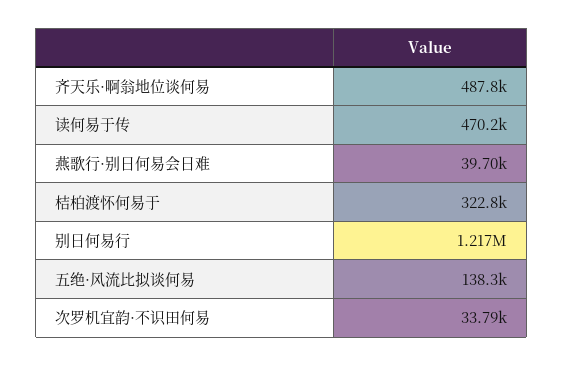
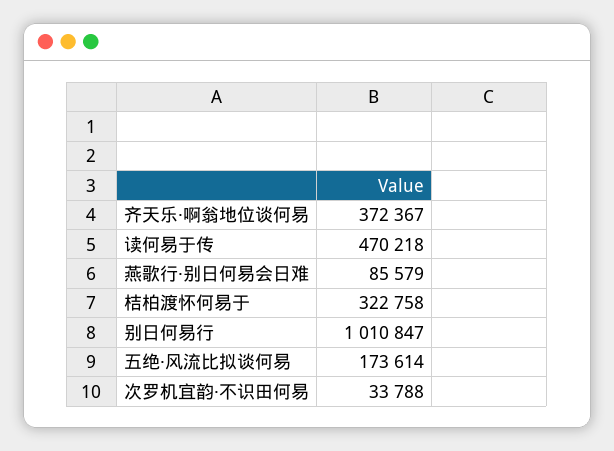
  {
-   "齐天乐·啊翁地位谈何易": 487800,
+   "齐天乐·啊翁地位谈何易": 372367,
    "读何易于传": 470218,
-   "燕歌行·别日何易会日难": 39700,
+   "燕歌行·别日何易会日难": 85579,
    "桔柏渡怀何易于": 322758,
-   "别日何易行": 1217000,
+   "别日何易行": 1010847,
-   "五绝·风流比拟谈何易": 138300,
+   "五绝·风流比拟谈何易": 173614,
    "次罗机宜韵·不识田何易": 33788
  }

